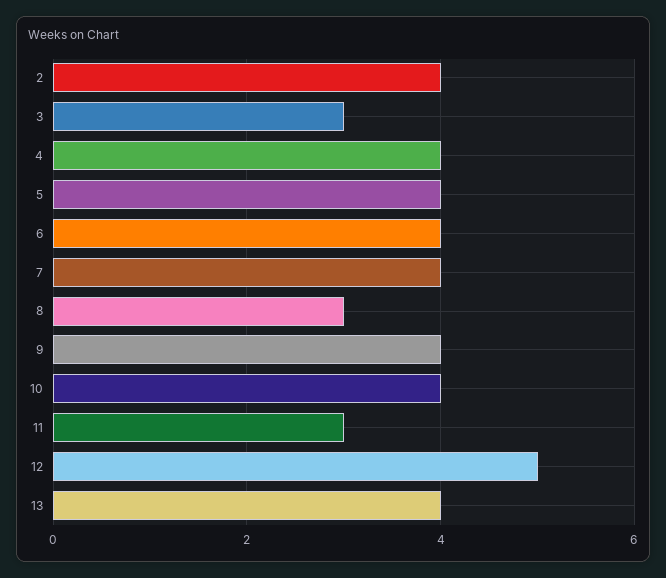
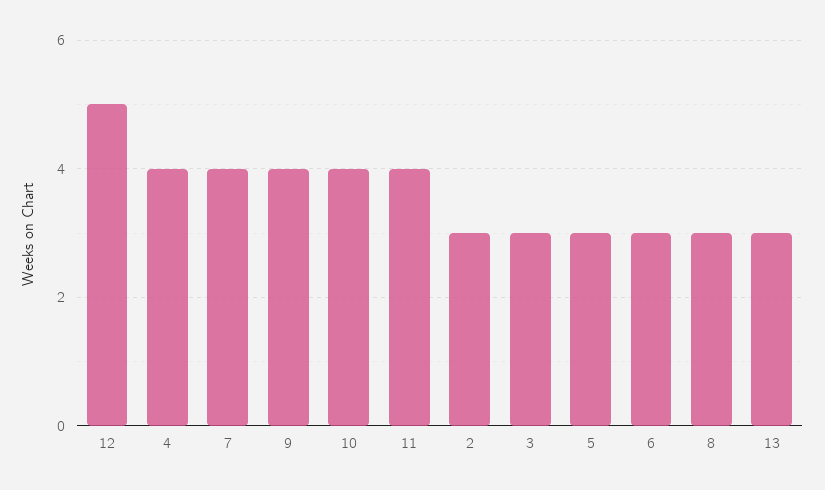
  {
-   "2": 4,
+   "2": 3,
    "3": 3,
    "4": 4,
-   "5": 4,
+   "5": 3,
-   "6": 4,
+   "6": 3,
    "7": 4,
    "8": 3,
    "9": 4,
    "10": 4,
-   "11": 3,
+   "11": 4,
    "12": 5,
-   "13": 4
+   "13": 3
  }

